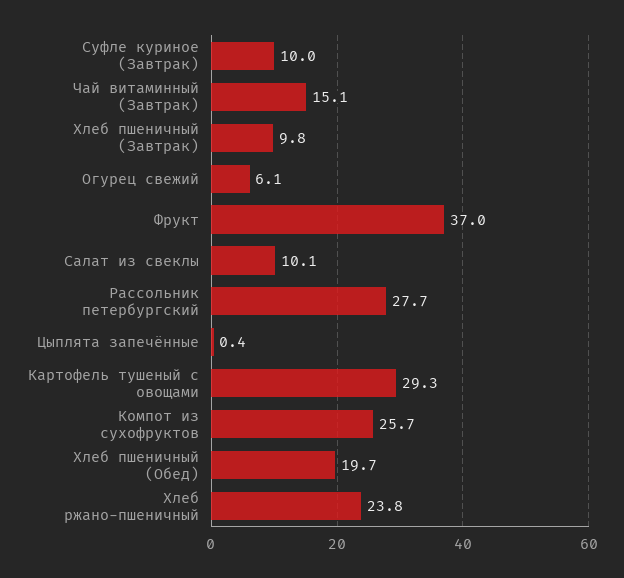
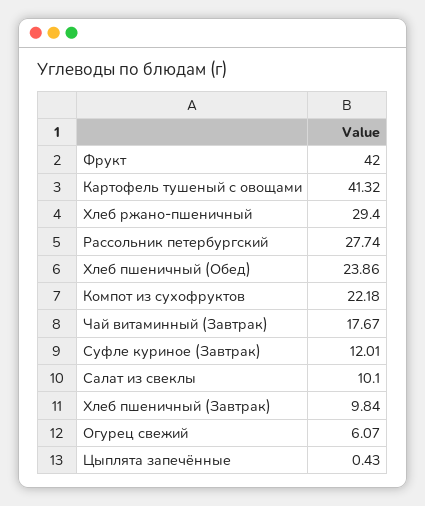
  {
-   "Суфле куриное (Завтрак)": 10,
+   "Суфле куриное (Завтрак)": 12.01,
-   "Чай витаминный (Завтрак)": 15.1,
+   "Чай витаминный (Завтрак)": 17.67,
    "Хлеб пшеничный (Завтрак)": 9.84,
    "Огурец свежий": 6.07,
-   "Фрукт": 37,
+   "Фрукт": 42,
    "Салат из свеклы": 10.1,
    "Рассольник петербургский": 27.74,
    "Цыплята запечённые": 0.43,
-   "Картофель тушеный с овощами": 29.3,
+   "Картофель тушеный с овощами": 41.32,
-   "Компот из сухофруктов": 25.7,
+   "Компот из сухофруктов": 22.18,
-   "Хлеб пшеничный (Обед)": 19.7,
+   "Хлеб пшеничный (Обед)": 23.86,
-   "Хлеб ржано-пшеничный": 23.8
+   "Хлеб ржано-пшеничный": 29.4
  }

